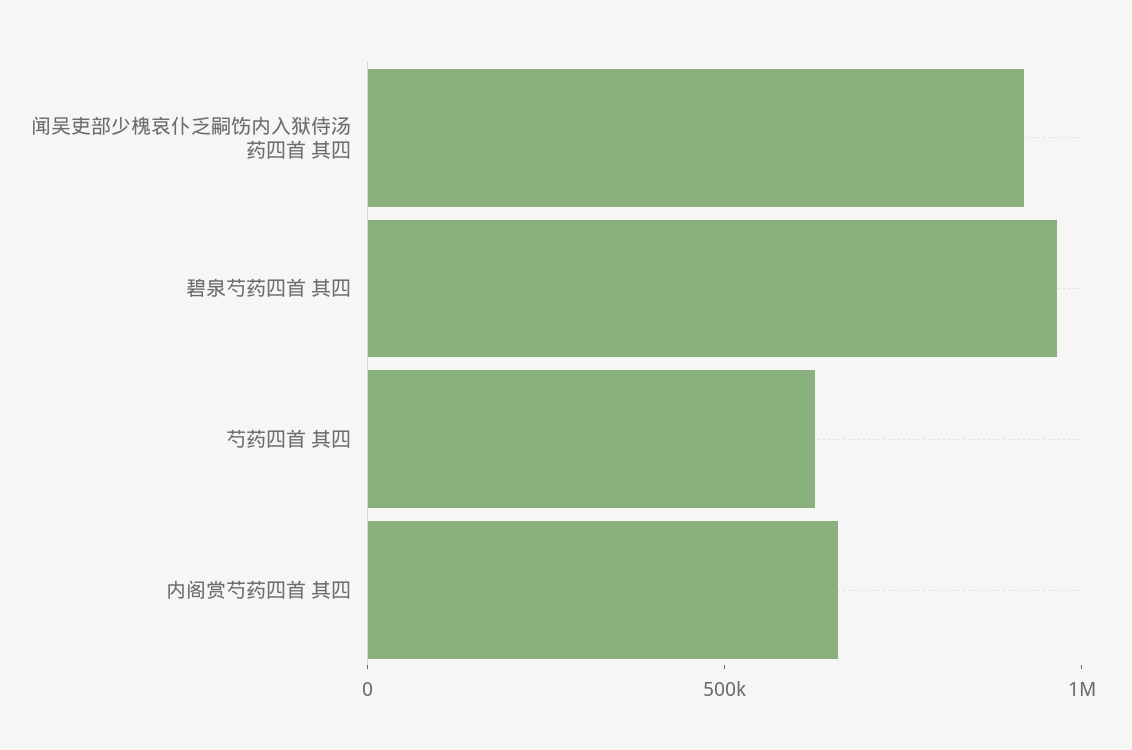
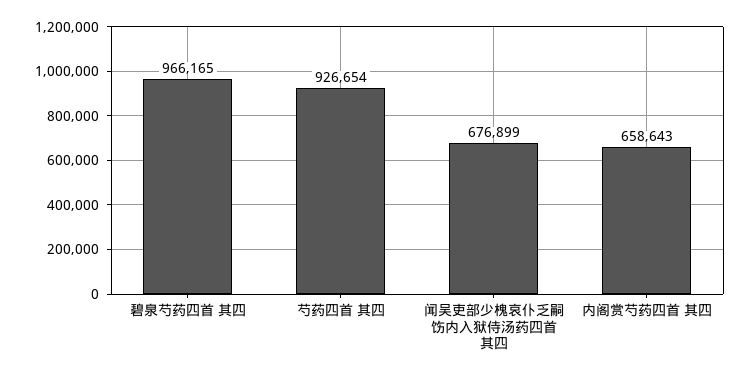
  {
-   "闻吴吏部少槐哀仆乏嗣饬内入狱侍汤药四首 其四": 900000,
+   "闻吴吏部少槐哀仆乏嗣饬内入狱侍汤药四首 其四": 676899,
    "碧泉芍药四首 其四": 966165,
-   "芍药四首 其四": 600000,
+   "芍药四首 其四": 926654,
    "内阁赏芍药四首 其四": 658643
  }

